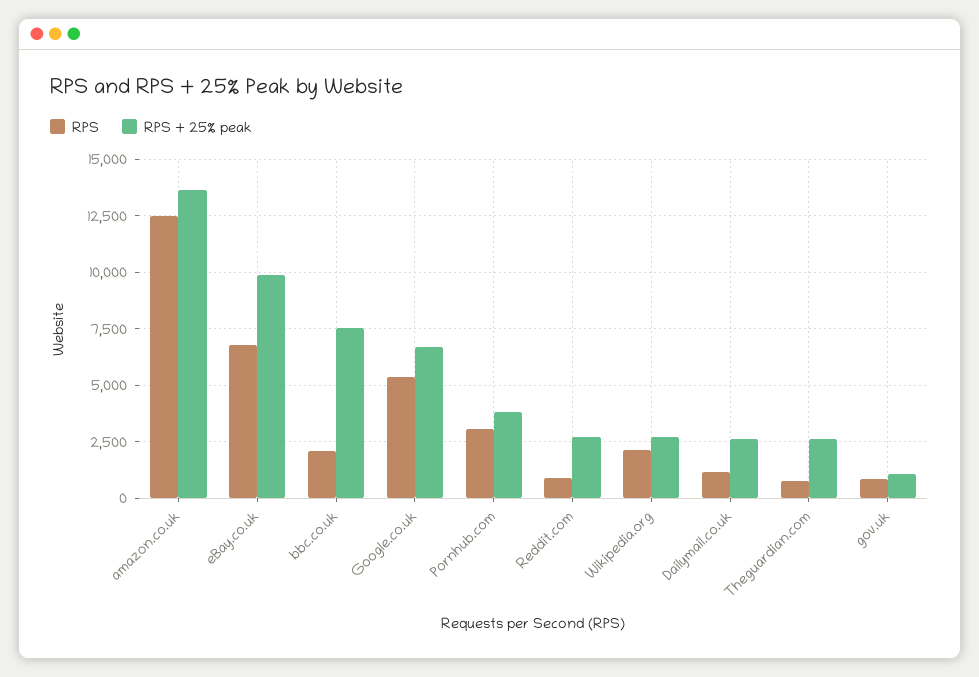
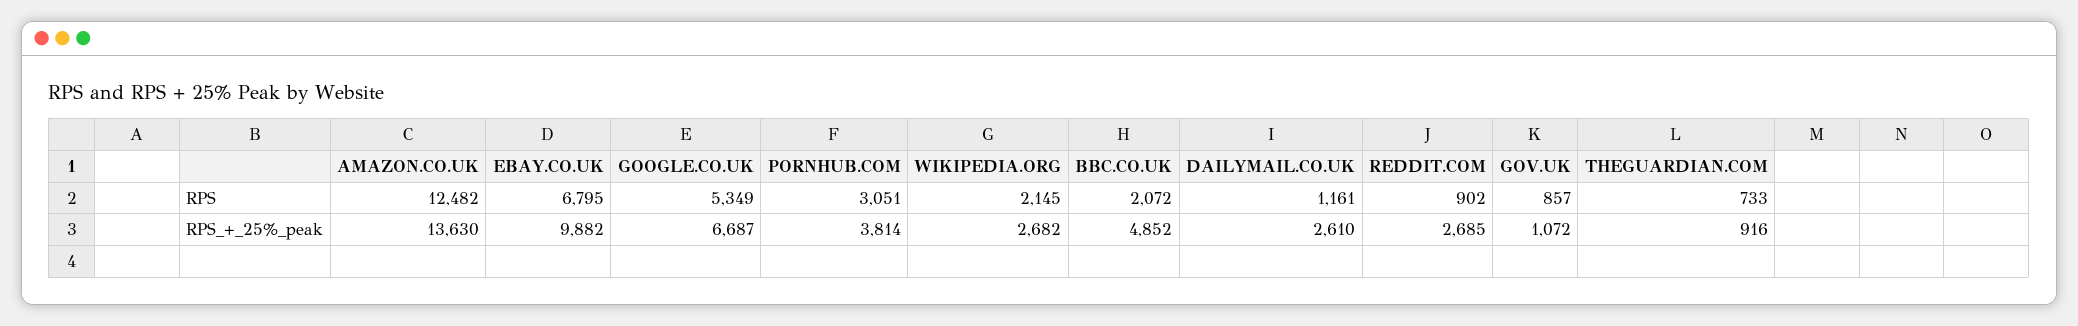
  {
    "RPS": {
      "amazon.co.uk": 12482,
      "eBay.co.uk": 6795,
      "bbc.co.uk": 2072,
      "Google.co.uk": 5349,
      "Pornhub.com": 3051,
      "Reddit.com": 902,
      "Wikipedia.org": 2145,
      "Dailymail.co.uk": 1161,
      "Theguardian.com": 733,
      "gov.uk": 857
    },
    "RPS + 25% peak": {
      "amazon.co.uk": 13630,
      "eBay.co.uk": 9882,
-     "bbc.co.uk": 7500,
+     "bbc.co.uk": 4852,
      "Google.co.uk": 6687,
      "Pornhub.com": 3814,
      "Reddit.com": 2685,
      "Wikipedia.org": 2682,
      "Dailymail.co.uk": 2610,
-     "Theguardian.com": 2500,
+     "Theguardian.com": 916,
      "gov.uk": 1072
    }
  }

